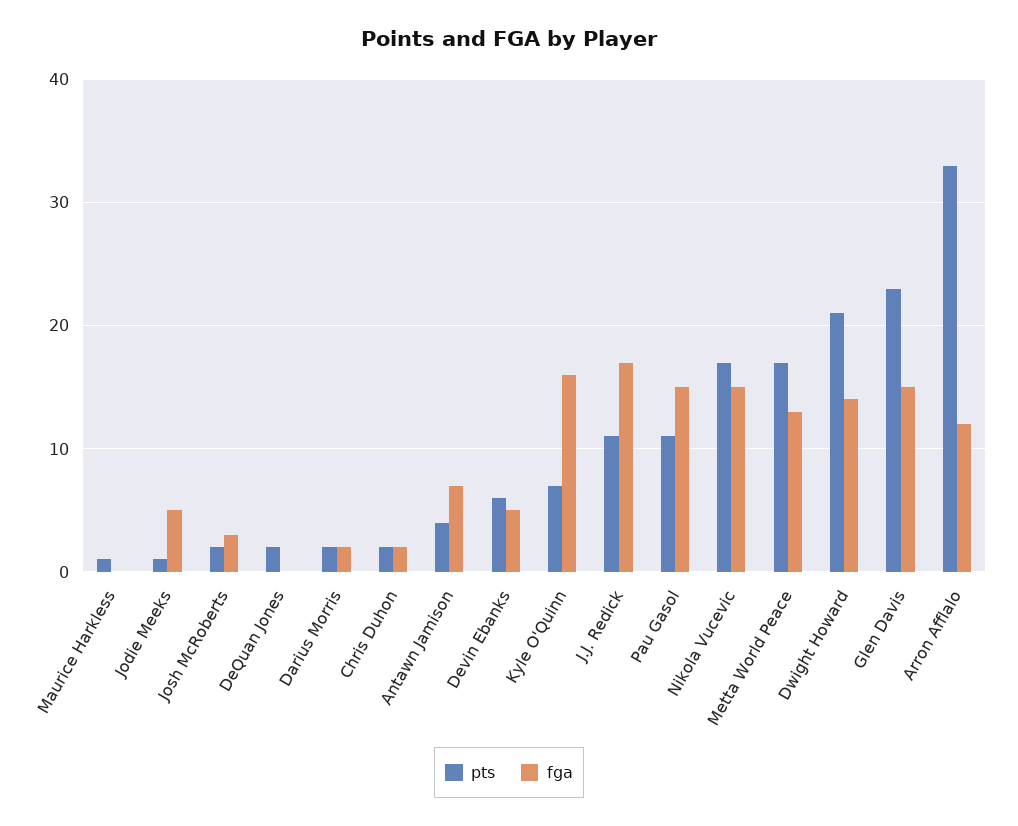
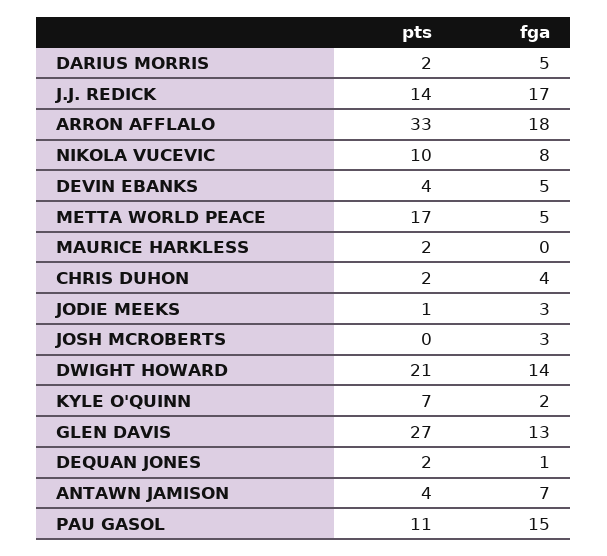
  {
    "pts": {
-     "Maurice Harkless": 1,
+     "Maurice Harkless": 2,
      "Jodie Meeks": 1,
-     "Josh McRoberts": 2,
+     "Josh McRoberts": 0,
      "DeQuan Jones": 2,
      "Darius Morris": 2,
      "Chris Duhon": 2,
      "Antawn Jamison": 4,
-     "Devin Ebanks": 6,
+     "Devin Ebanks": 4,
      "Kyle O'Quinn": 7,
-     "J.J. Redick": 11,
+     "J.J. Redick": 14,
      "Pau Gasol": 11,
-     "Nikola Vucevic": 17,
+     "Nikola Vucevic": 10,
      "Metta World Peace": 17,
      "Dwight Howard": 21,
-     "Glen Davis": 23,
+     "Glen Davis": 27,
      "Arron Afflalo": 33
    },
    "fga": {
      "Maurice Harkless": 0,
-     "Jodie Meeks": 5,
+     "Jodie Meeks": 3,
      "Josh McRoberts": 3,
-     "DeQuan Jones": 0,
+     "DeQuan Jones": 1,
-     "Darius Morris": 2,
+     "Darius Morris": 5,
-     "Chris Duhon": 2,
+     "Chris Duhon": 4,
      "Antawn Jamison": 7,
      "Devin Ebanks": 5,
-     "Kyle O'Quinn": 16,
+     "Kyle O'Quinn": 2,
      "J.J. Redick": 17,
      "Pau Gasol": 15,
-     "Nikola Vucevic": 15,
+     "Nikola Vucevic": 8,
-     "Metta World Peace": 13,
+     "Metta World Peace": 5,
      "Dwight Howard": 14,
-     "Glen Davis": 15,
+     "Glen Davis": 13,
-     "Arron Afflalo": 12
+     "Arron Afflalo": 18
    }
  }

